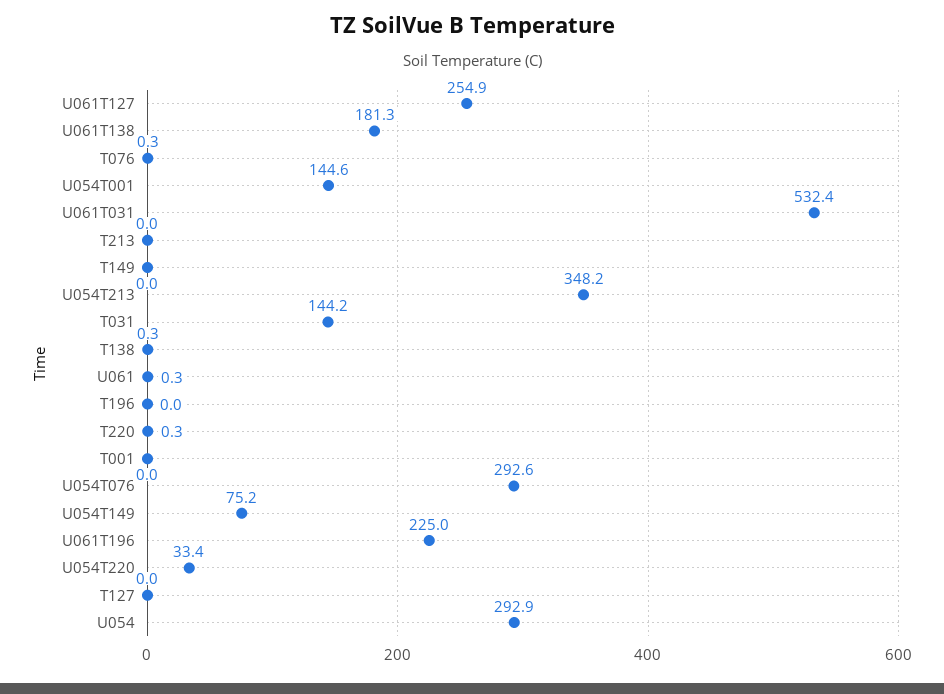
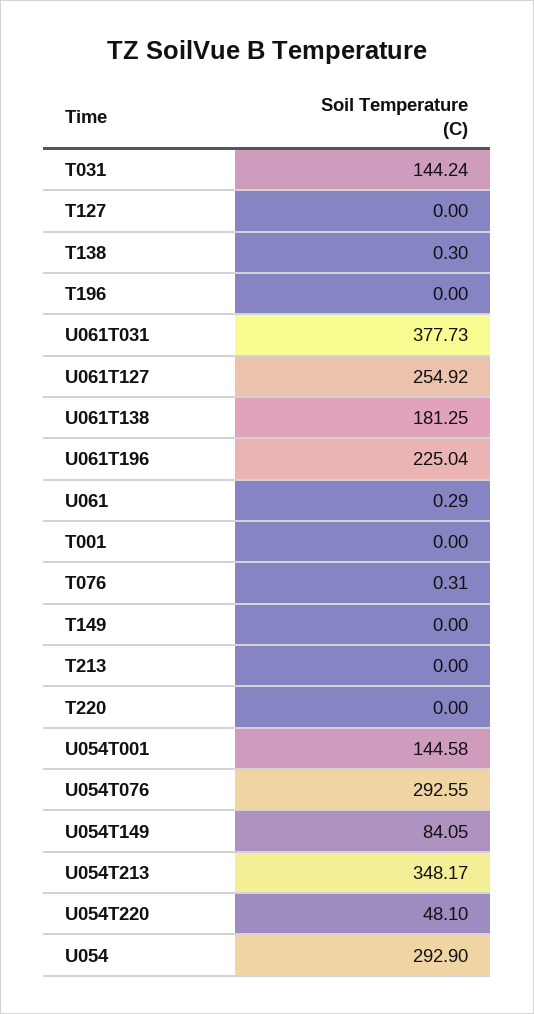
  {
    "U061T127": 254.92,
    "U061T138": 181.25,
    "T076": 0.31,
    "U054T001": 144.58,
-   "U061T031": 532.4,
+   "U061T031": 377.73,
    "T213": 0,
    "T149": 0,
    "U054T213": 348.17,
    "T031": 144.24,
    "T138": 0.3,
    "U061": 0.29,
    "T196": 0,
-   "T220": 0.3,
+   "T220": 0,
    "T001": 0,
    "U054T076": 292.55,
-   "U054T149": 75.2,
+   "U054T149": 84.05,
    "U061T196": 225.04,
-   "U054T220": 33.4,
+   "U054T220": 48.1,
    "T127": 0,
    "U054": 292.9
  }

